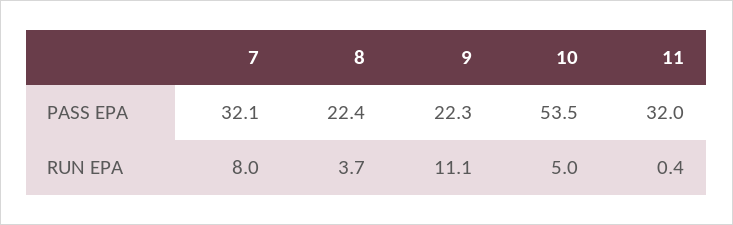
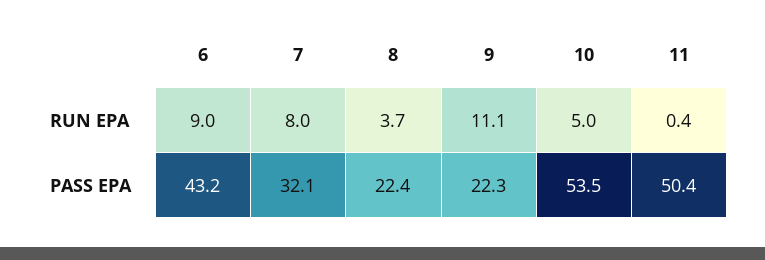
  {
    "7": {
      "PASS EPA": 32.1,
      "RUN EPA": 8
    },
    "8": {
      "PASS EPA": 22.4,
      "RUN EPA": 3.7
    },
    "9": {
      "PASS EPA": 22.3,
      "RUN EPA": 11.1
    },
    "10": {
      "PASS EPA": 53.5,
      "RUN EPA": 5
    },
    "11": {
-     "PASS EPA": 32,
+     "PASS EPA": 50.4,
      "RUN EPA": 0.4
-   }
+   },
+   "6": {
+     "RUN EPA": 9,
+     "PASS EPA": 43.2
+   }
  }

